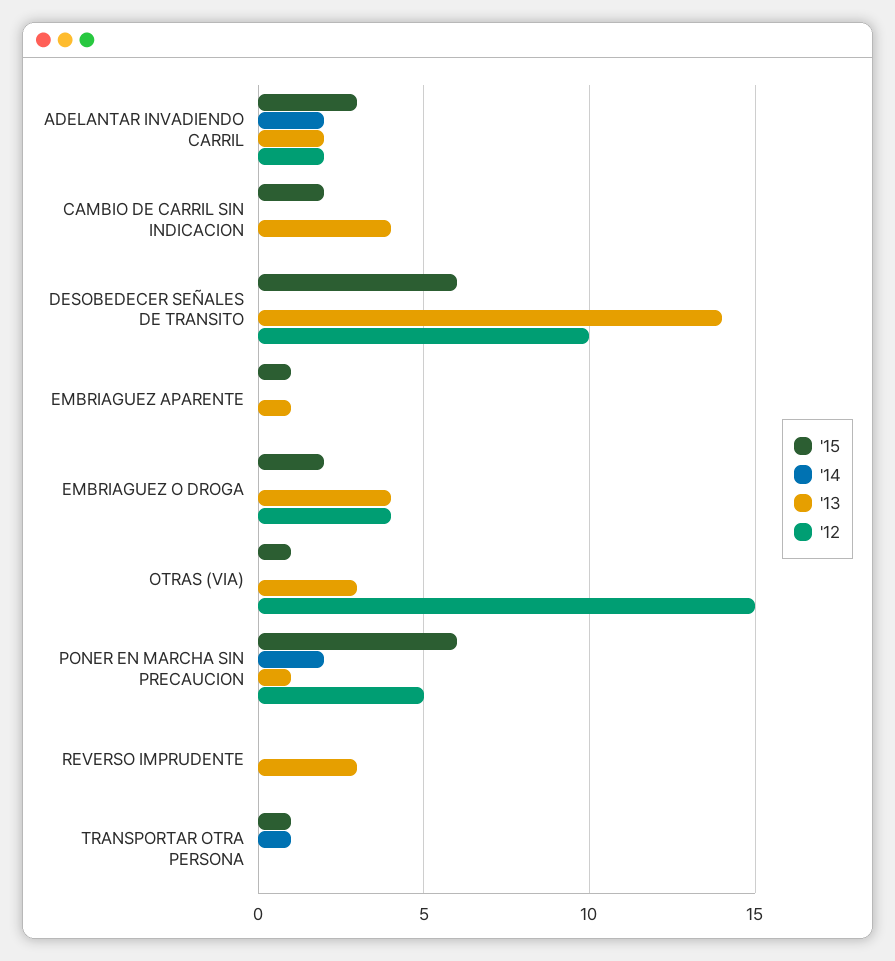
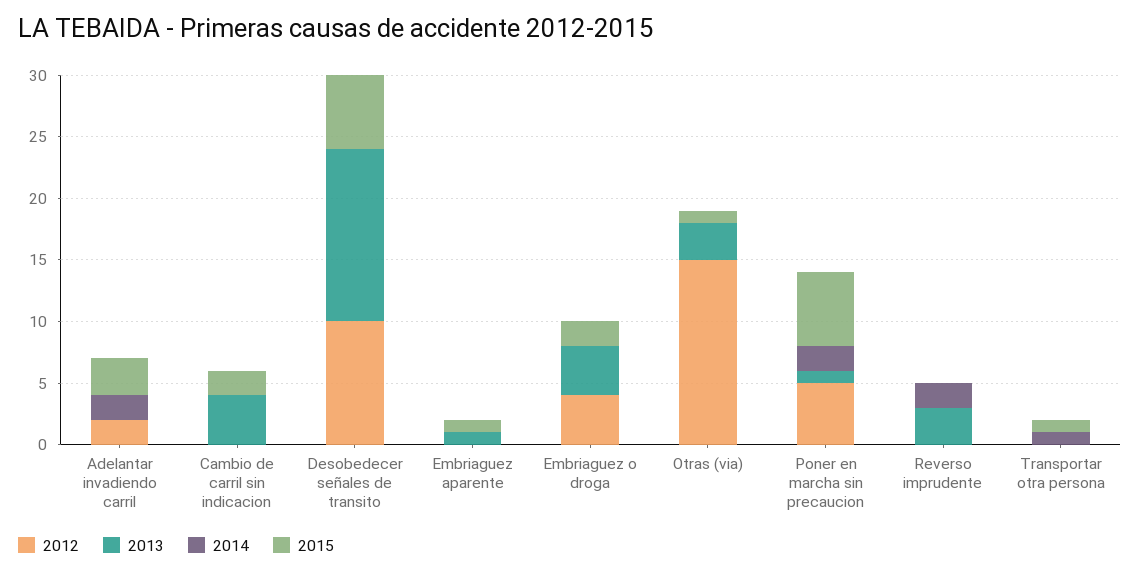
  {
    "'15": {
      "ADELANTAR INVADIENDO CARRIL": 3,
      "CAMBIO DE CARRIL SIN INDICACION": 2,
      "DESOBEDECER SEÑALES DE TRANSITO": 6,
      "EMBRIAGUEZ APARENTE": 1,
      "EMBRIAGUEZ O DROGA": 2,
      "OTRAS (VIA)": 1,
      "PONER EN MARCHA SIN PRECAUCION": 6,
      "REVERSO IMPRUDENTE": 0,
      "TRANSPORTAR OTRA PERSONA": 1
    },
    "'14": {
      "ADELANTAR INVADIENDO CARRIL": 2,
      "CAMBIO DE CARRIL SIN INDICACION": 0,
      "DESOBEDECER SEÑALES DE TRANSITO": 0,
      "EMBRIAGUEZ APARENTE": 0,
      "EMBRIAGUEZ O DROGA": 0,
      "OTRAS (VIA)": 0,
      "PONER EN MARCHA SIN PRECAUCION": 2,
-     "REVERSO IMPRUDENTE": 0,
+     "REVERSO IMPRUDENTE": 2,
      "TRANSPORTAR OTRA PERSONA": 1
    },
    "'13": {
-     "ADELANTAR INVADIENDO CARRIL": 2,
+     "ADELANTAR INVADIENDO CARRIL": 0,
      "CAMBIO DE CARRIL SIN INDICACION": 4,
      "DESOBEDECER SEÑALES DE TRANSITO": 14,
      "EMBRIAGUEZ APARENTE": 1,
      "EMBRIAGUEZ O DROGA": 4,
      "OTRAS (VIA)": 3,
      "PONER EN MARCHA SIN PRECAUCION": 1,
      "REVERSO IMPRUDENTE": 3,
      "TRANSPORTAR OTRA PERSONA": 0
    },
    "'12": {
      "ADELANTAR INVADIENDO CARRIL": 2,
      "CAMBIO DE CARRIL SIN INDICACION": 0,
      "DESOBEDECER SEÑALES DE TRANSITO": 10,
      "EMBRIAGUEZ APARENTE": 0,
      "EMBRIAGUEZ O DROGA": 4,
      "OTRAS (VIA)": 15,
      "PONER EN MARCHA SIN PRECAUCION": 5,
      "REVERSO IMPRUDENTE": 0,
      "TRANSPORTAR OTRA PERSONA": 0
    }
  }

